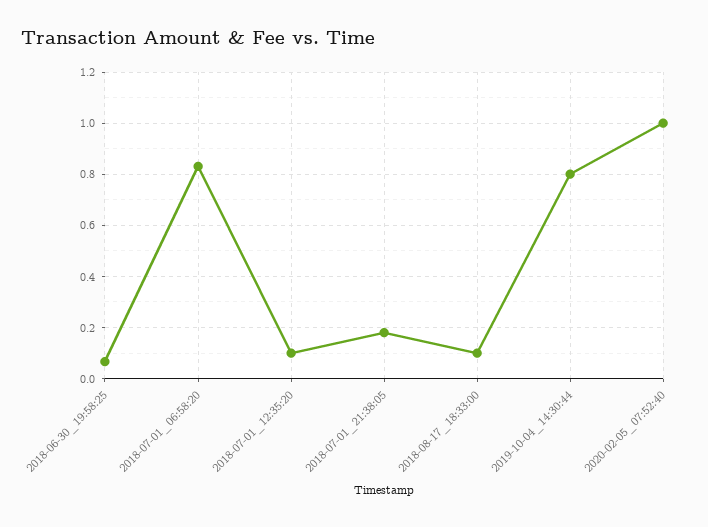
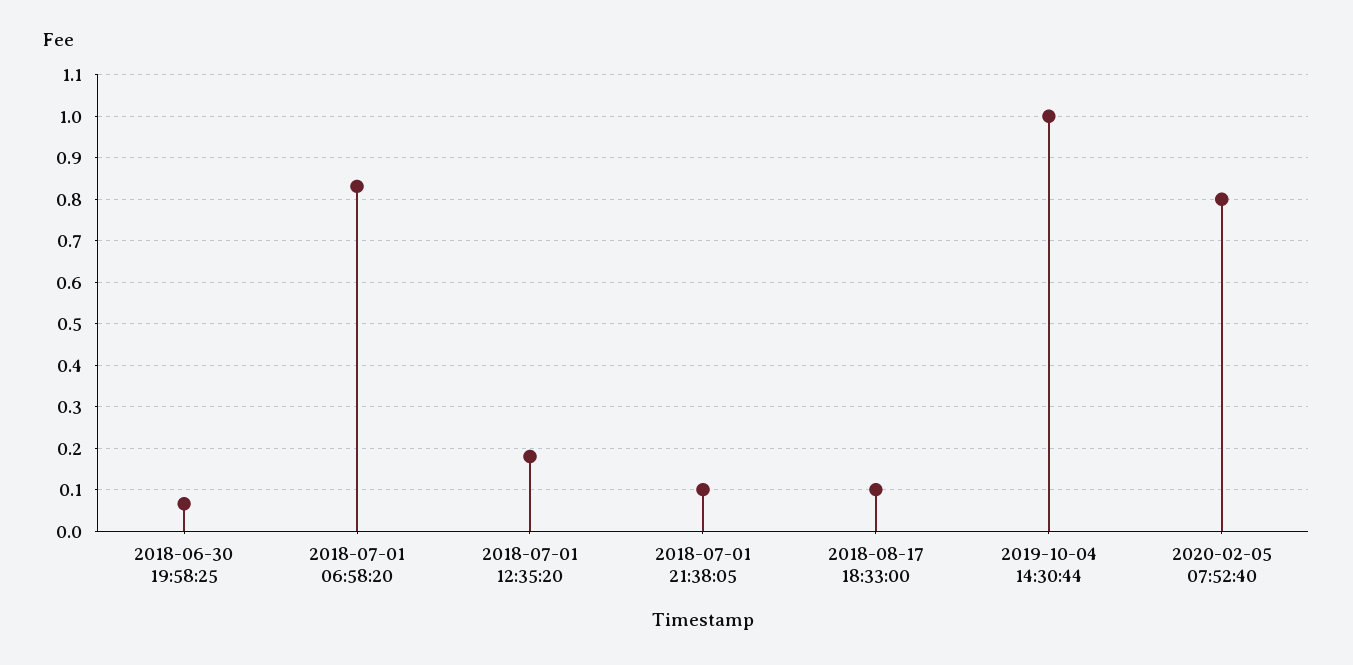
  {
    "2018-06-30_19:58:25": 0.06,
    "2018-07-01_06:58:20": 0.84,
-   "2018-07-01_12:35:20": 0.1,
+   "2018-07-01_12:35:20": 0.18,
-   "2018-07-01_21:38:05": 0.175,
+   "2018-07-01_21:38:05": 0.1,
    "2018-08-17_18:33:00": 0.1,
-   "2019-10-04_14:30:44": 0.8,
+   "2019-10-04_14:30:44": 1,
-   "2020-02-05_07:52:40": 1
+   "2020-02-05_07:52:40": 0.8
  }

